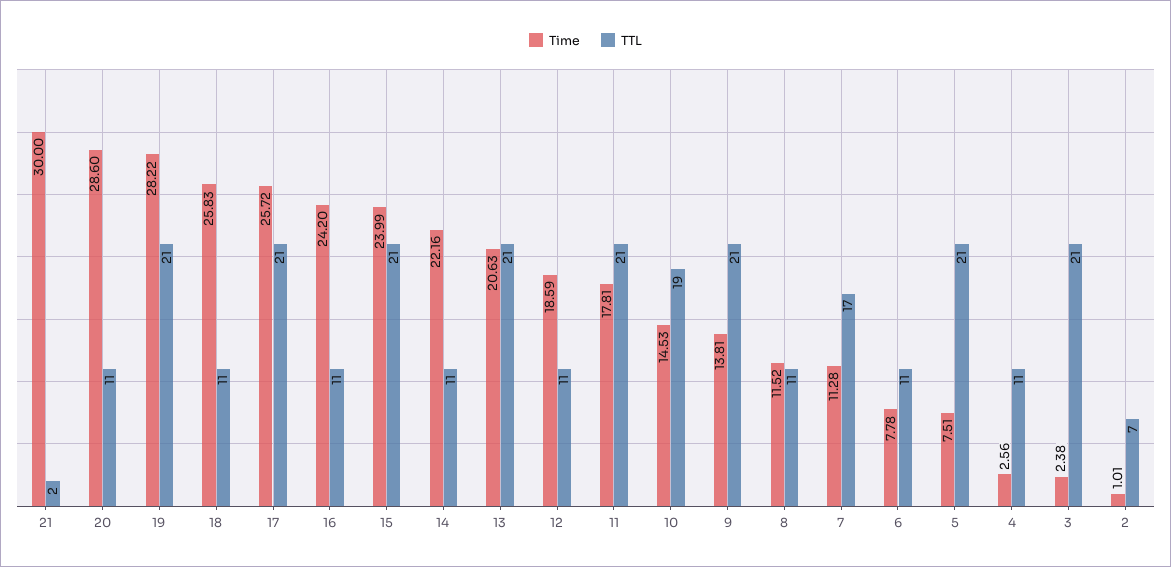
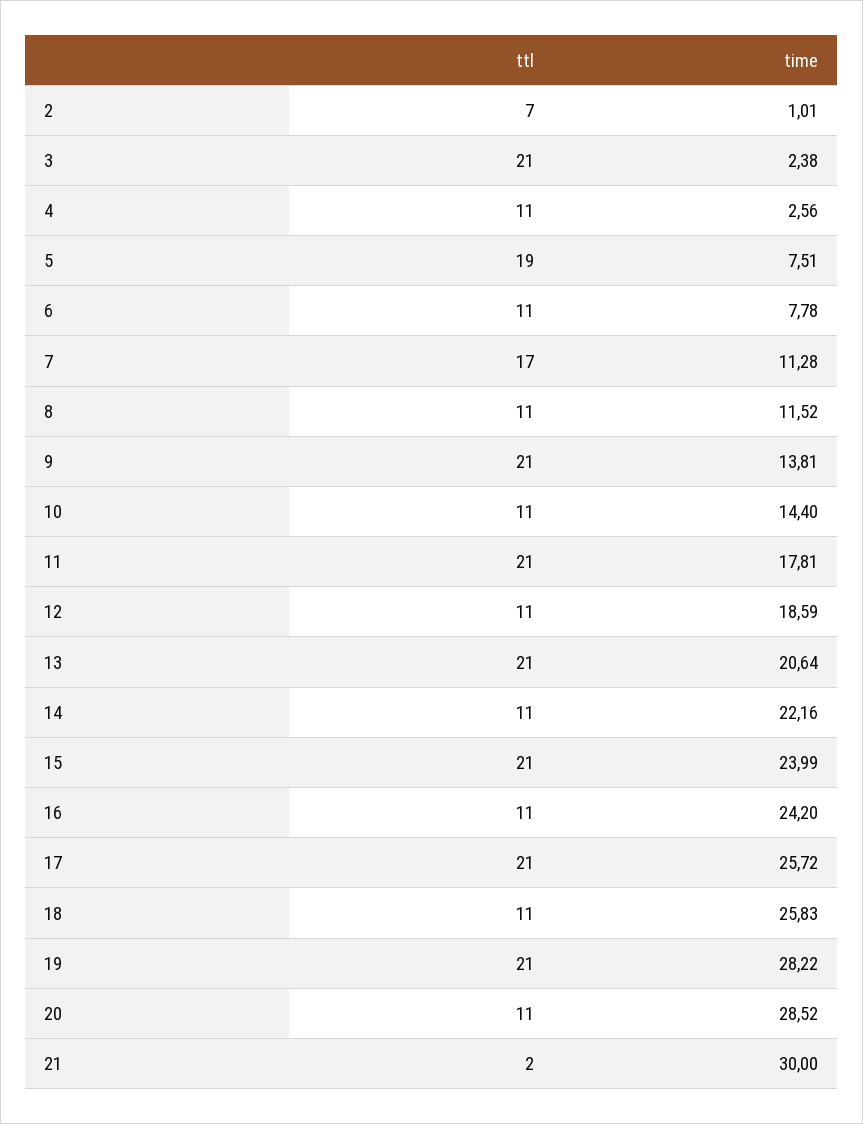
  {
    "Time": {
      "21": 30,
-     "20": 28.6,
+     "20": 28.52,
      "19": 28.22,
      "18": 25.83,
      "17": 25.72,
      "16": 24.2,
      "15": 23.99,
      "14": 22.16,
-     "13": 20.63,
+     "13": 20.64,
      "12": 18.59,
      "11": 17.81,
-     "10": 14.53,
+     "10": 14.4,
      "9": 13.81,
      "8": 11.52,
      "7": 11.28,
      "6": 7.78,
      "5": 7.51,
      "4": 2.56,
      "3": 2.38,
      "2": 1.01
    },
    "TTL": {
      "21": 2,
      "20": 11,
      "19": 21,
      "18": 11,
      "17": 21,
      "16": 11,
      "15": 21,
      "14": 11,
      "13": 21,
      "12": 11,
      "11": 21,
-     "10": 19,
+     "10": 11,
      "9": 21,
      "8": 11,
      "7": 17,
      "6": 11,
-     "5": 21,
+     "5": 19,
      "4": 11,
      "3": 21,
      "2": 7
    }
  }

